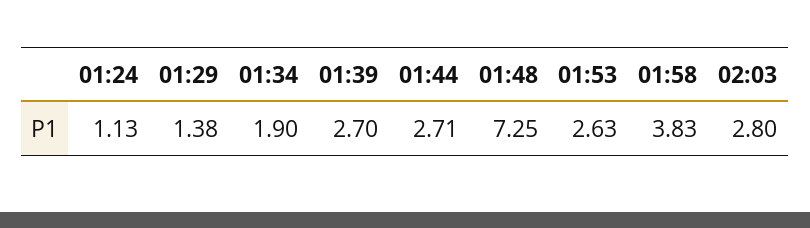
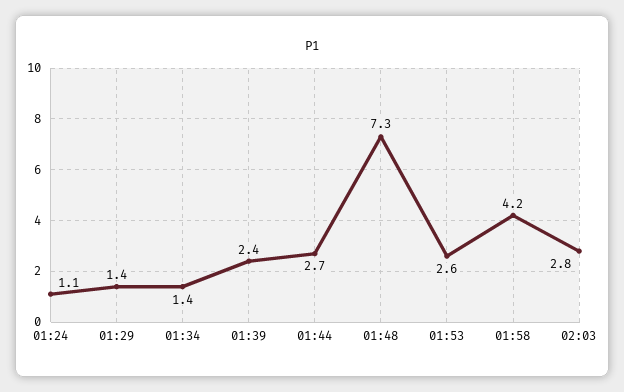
  {
    "01:24": 1.13,
    "01:29": 1.38,
-   "01:34": 1.9,
+   "01:34": 1.4,
-   "01:39": 2.7,
+   "01:39": 2.4,
    "01:44": 2.71,
    "01:48": 7.25,
    "01:53": 2.63,
-   "01:58": 3.83,
+   "01:58": 4.2,
    "02:03": 2.8
  }

